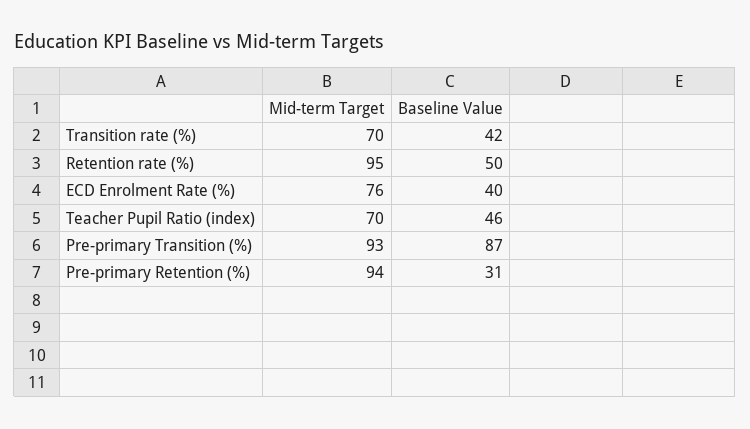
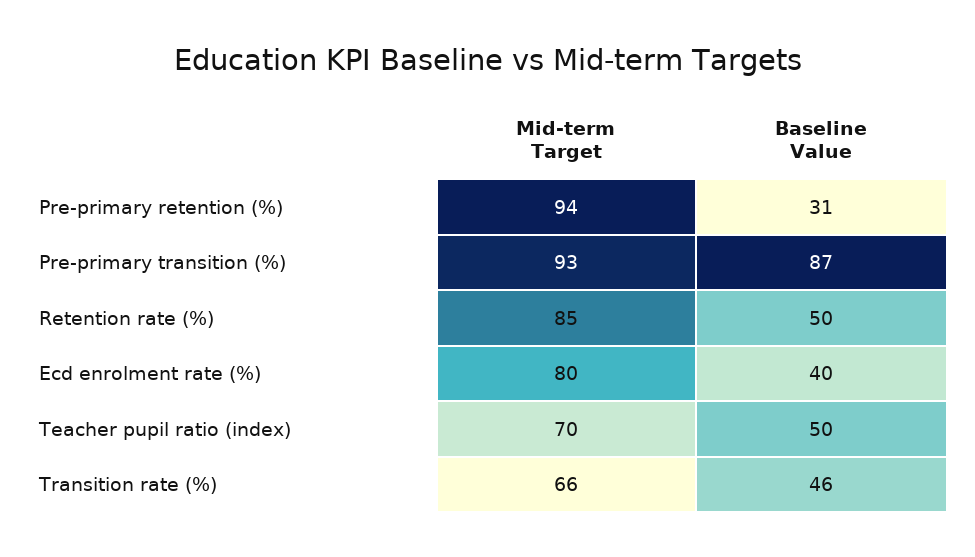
  {
    "Mid-term Target": {
-     "Transition rate (%)": 70,
+     "Transition rate (%)": 66,
-     "Retention rate (%)": 95,
+     "Retention rate (%)": 85,
-     "ECD Enrolment Rate (%)": 76,
+     "ECD Enrolment Rate (%)": 80,
      "Teacher Pupil Ratio (index)": 70,
      "Pre-primary Transition (%)": 93,
      "Pre-primary Retention (%)": 94
    },
    "Baseline Value": {
-     "Transition rate (%)": 42,
+     "Transition rate (%)": 46,
      "Retention rate (%)": 50,
      "ECD Enrolment Rate (%)": 40,
-     "Teacher Pupil Ratio (index)": 46,
+     "Teacher Pupil Ratio (index)": 50,
      "Pre-primary Transition (%)": 87,
      "Pre-primary Retention (%)": 31
    }
  }

